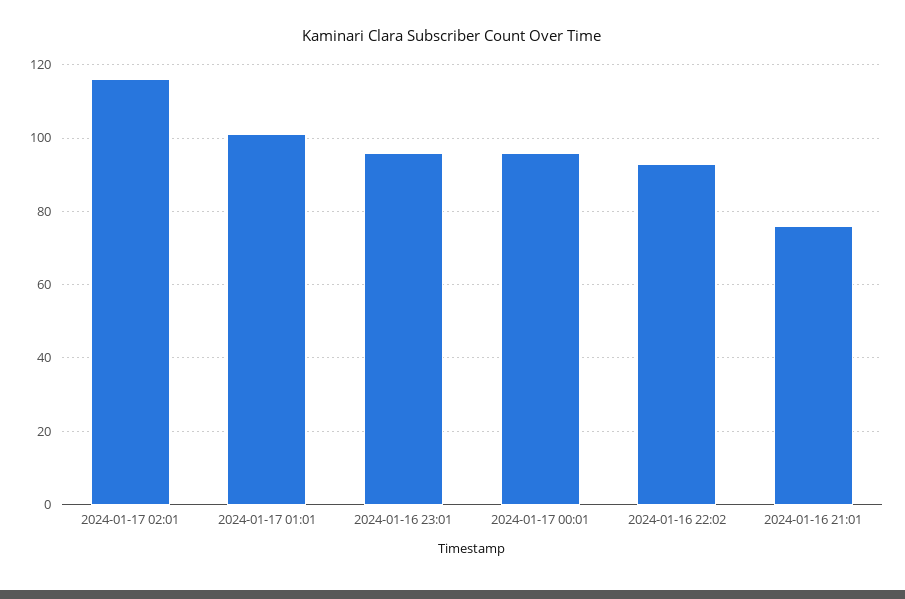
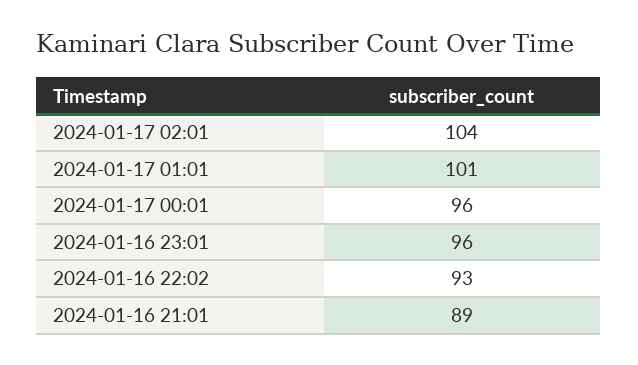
  {
-   "2024-01-17 02:01": 115,
+   "2024-01-17 02:01": 104,
    "2024-01-17 01:01": 101,
    "2024-01-16 23:01": 96,
    "2024-01-17 00:01": 96,
    "2024-01-16 22:02": 93,
-   "2024-01-16 21:01": 75
+   "2024-01-16 21:01": 89
  }

